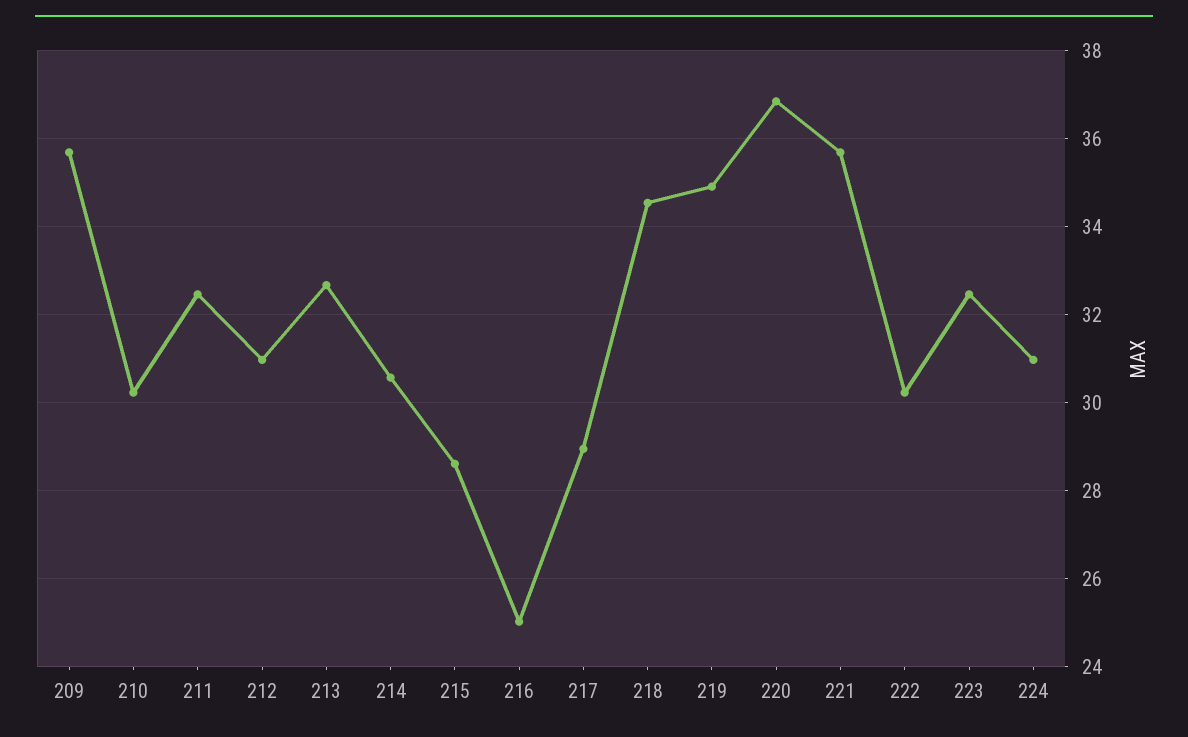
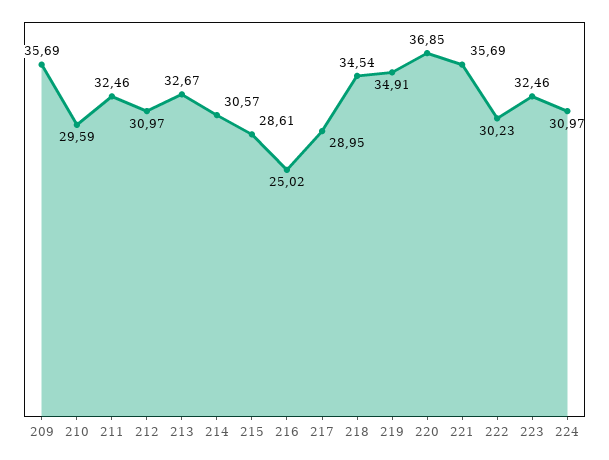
  {
    "209": 35.69,
-   "210": 30.2,
+   "210": 29.59,
    "211": 32.46,
    "212": 30.97,
    "213": 32.67,
    "214": 30.57,
    "215": 28.61,
    "216": 25.02,
    "217": 28.95,
    "218": 34.54,
    "219": 34.91,
    "220": 36.85,
    "221": 35.69,
    "222": 30.23,
    "223": 32.46,
    "224": 30.97
  }

